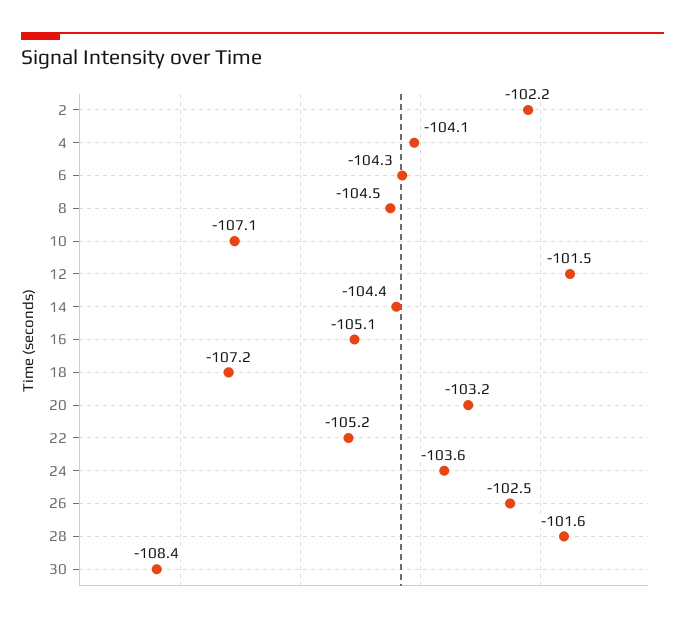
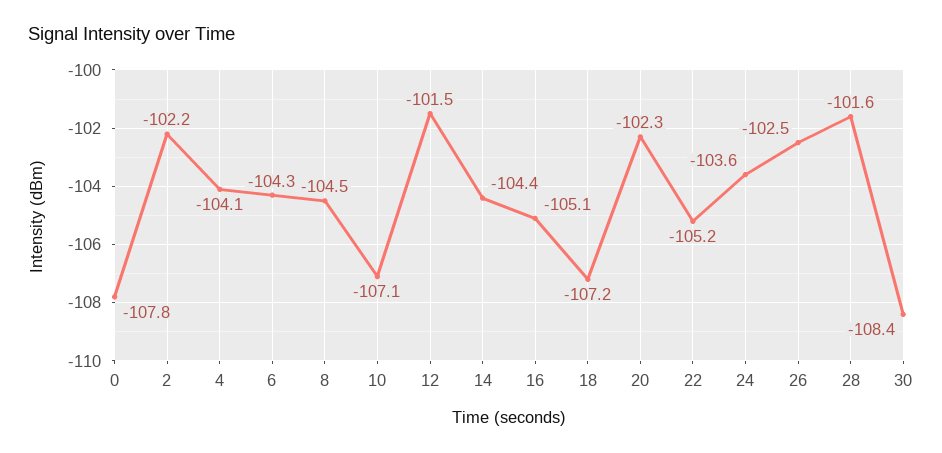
  {
    "2": -102.2,
    "4": -104.1,
    "6": -104.3,
    "8": -104.5,
    "10": -107.1,
    "12": -101.5,
    "14": -104.4,
    "16": -105.1,
    "18": -107.2,
-   "20": -103.2,
+   "20": -102.3,
    "22": -105.2,
    "24": -103.6,
    "26": -102.5,
    "28": -101.6,
-   "30": -108.4
+   "30": -108.4,
+   "0": -107.8
  }

